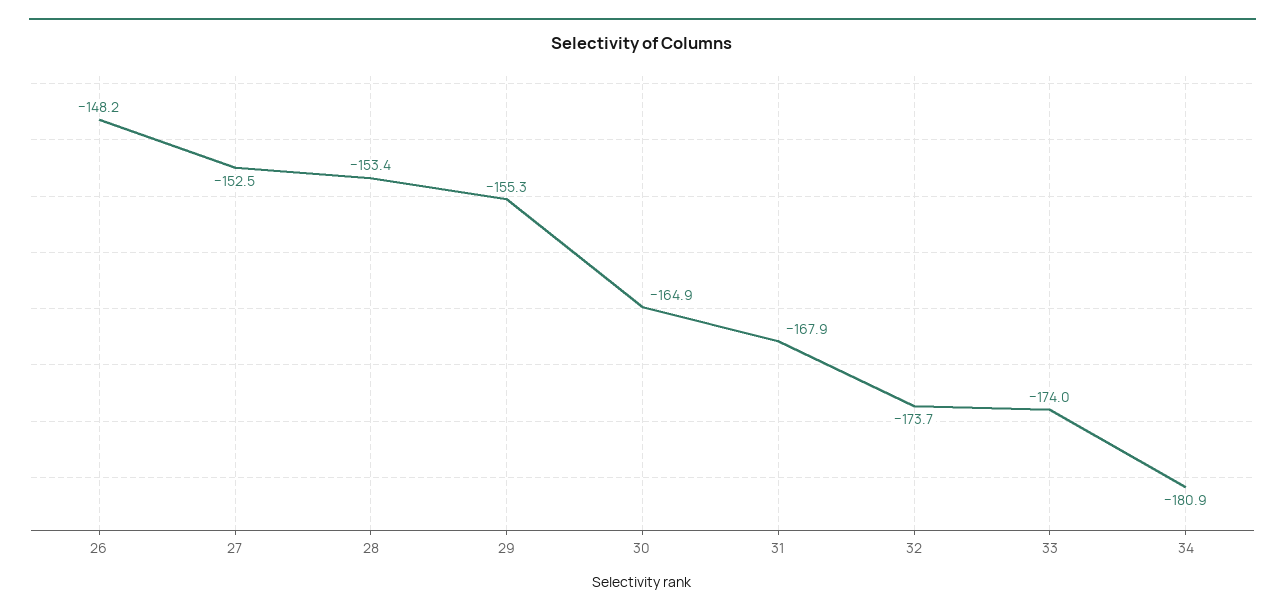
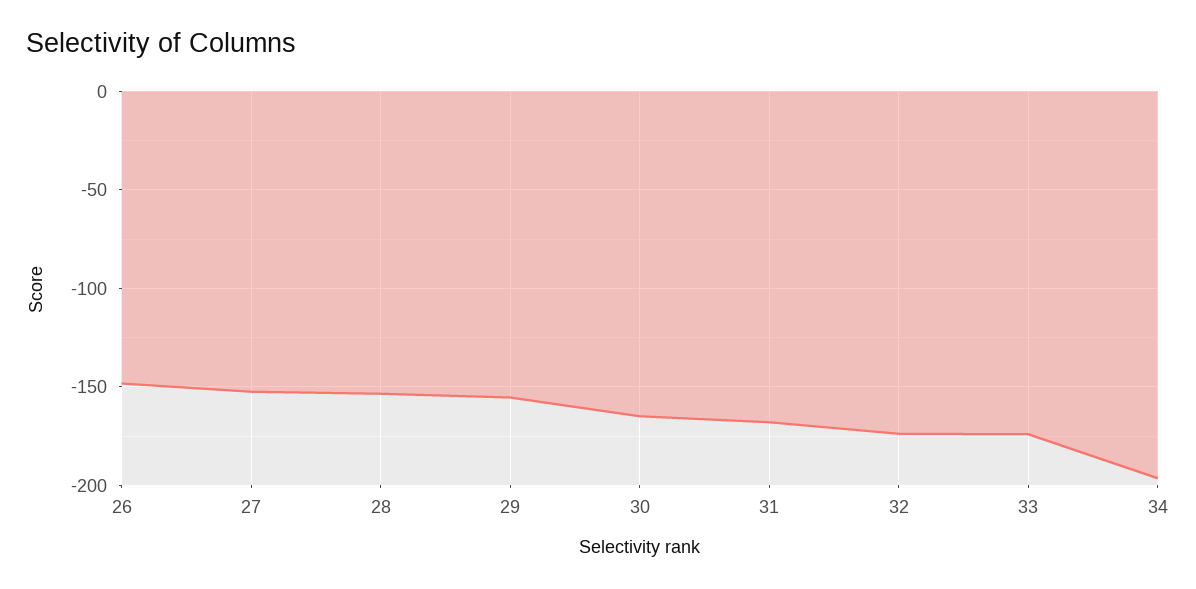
  {
    "26": -148.2,
    "27": -152.5,
    "28": -153.4,
    "29": -155.3,
    "30": -164.9,
    "31": -167.9,
    "32": -173.7,
    "33": -174,
-   "34": -180.9
+   "34": -195
  }

